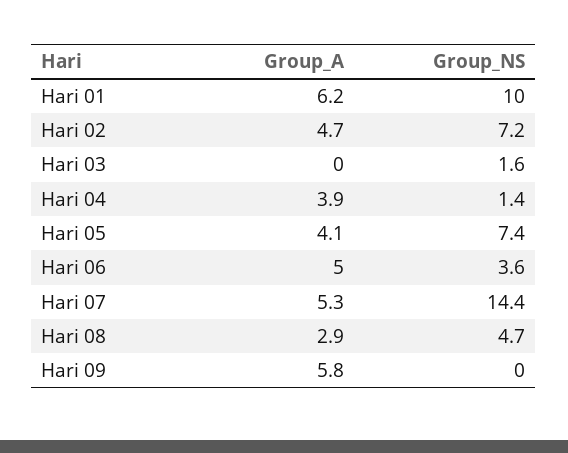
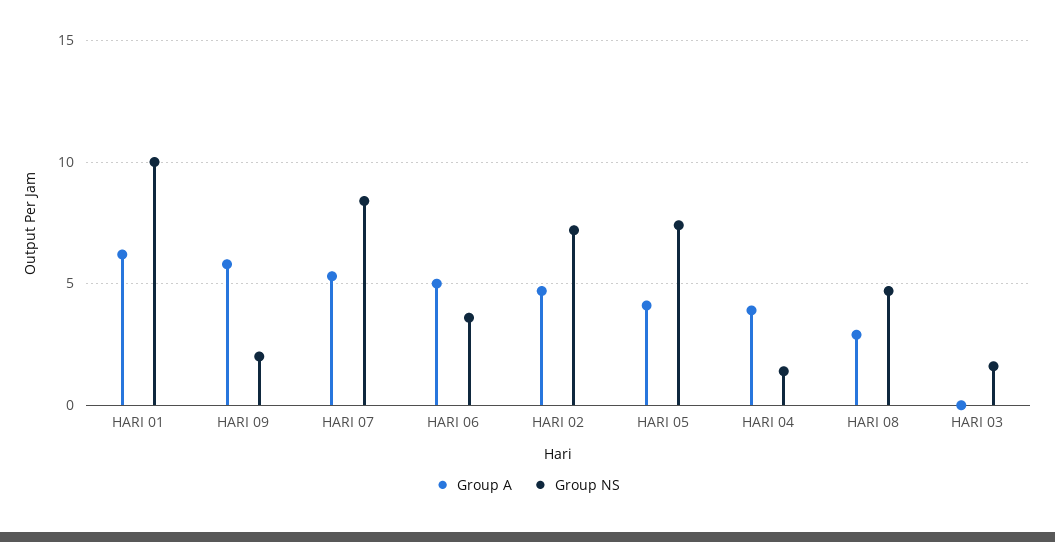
  {
    "Group_A": {
      "Hari 01": 6.2,
      "Hari 02": 4.7,
      "Hari 03": 0,
      "Hari 04": 3.9,
      "Hari 05": 4.1,
      "Hari 06": 5,
      "Hari 07": 5.3,
      "Hari 08": 2.9,
      "Hari 09": 5.8
    },
    "Group_NS": {
      "Hari 01": 10,
      "Hari 02": 7.2,
      "Hari 03": 1.6,
      "Hari 04": 1.4,
      "Hari 05": 7.4,
      "Hari 06": 3.6,
-     "Hari 07": 14.4,
+     "Hari 07": 8.5,
      "Hari 08": 4.7,
-     "Hari 09": 0
+     "Hari 09": 2
    }
  }

